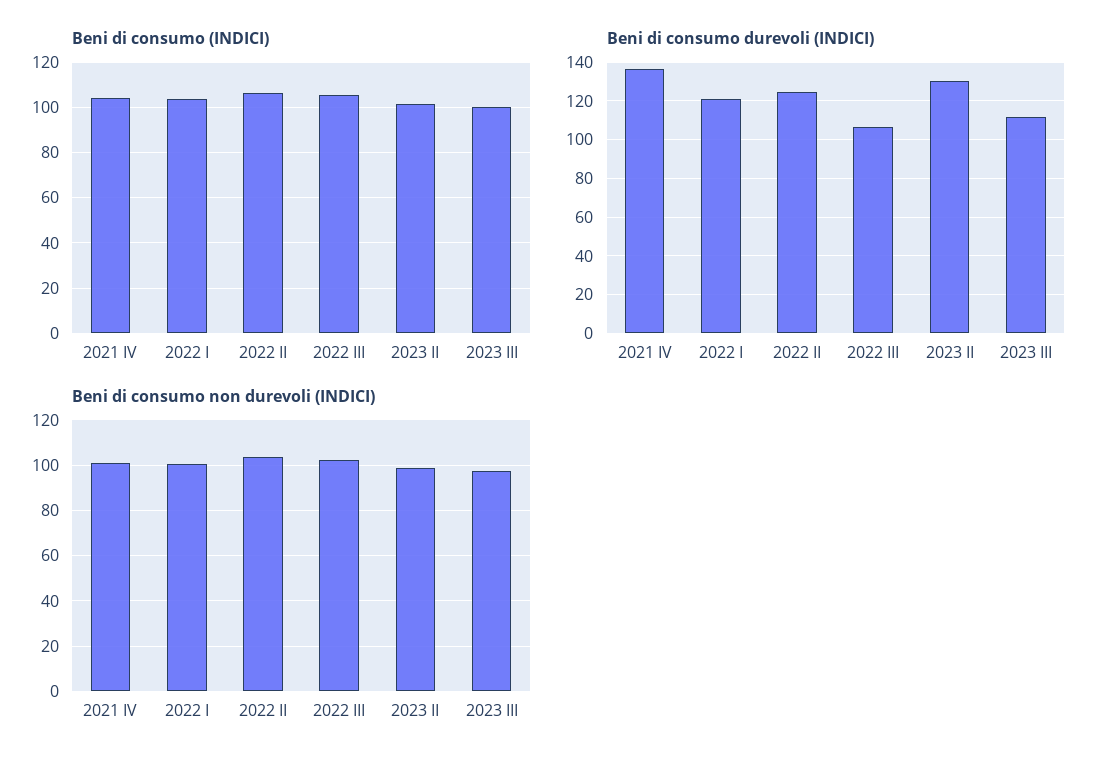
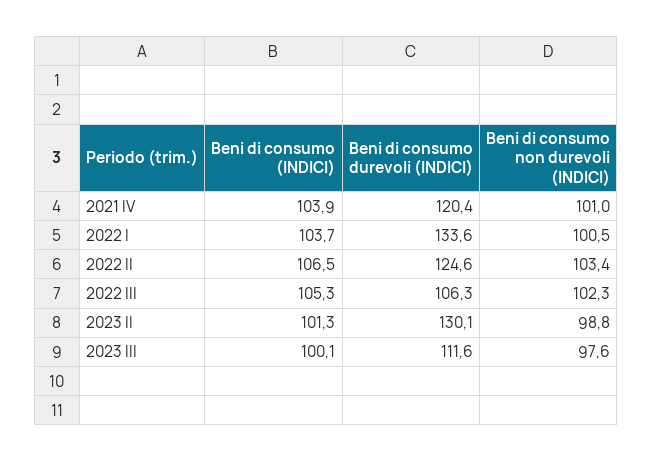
  {
    "Beni di consumo (INDICI)": {
      "2021 IV": 103.9,
      "2022 I": 103.7,
      "2022 II": 106.5,
      "2022 III": 105.3,
      "2023 II": 101.3,
      "2023 III": 100.1
    },
    "Beni di consumo durevoli (INDICI)": {
-     "2021 IV": 135,
+     "2021 IV": 120.4,
-     "2022 I": 120,
+     "2022 I": 133.6,
      "2022 II": 124.6,
      "2022 III": 106.3,
      "2023 II": 130.1,
      "2023 III": 111.6
    },
    "Beni di consumo non durevoli (INDICI)": {
      "2021 IV": 101,
      "2022 I": 100.5,
      "2022 II": 103.4,
      "2022 III": 102.3,
      "2023 II": 98.8,
      "2023 III": 97.6
    }
  }

